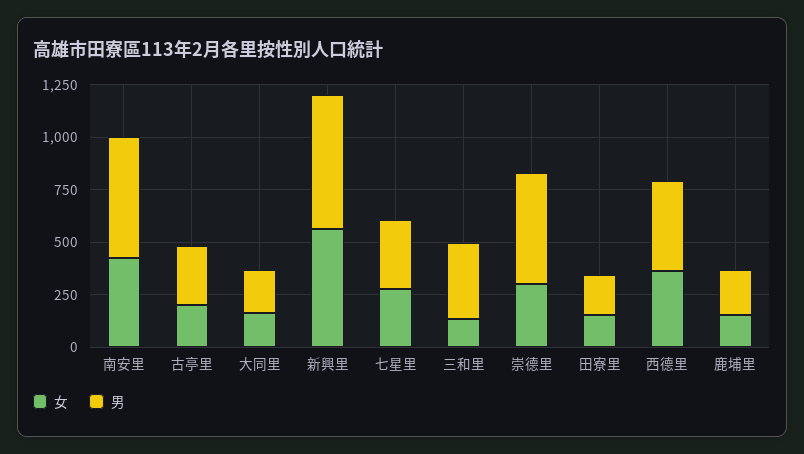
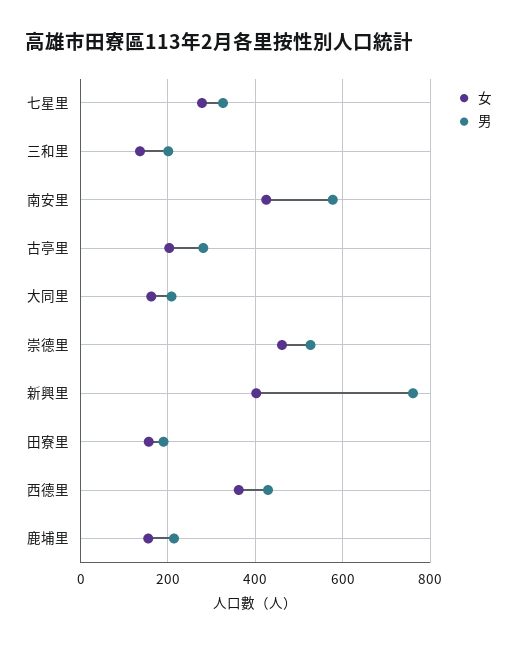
  {
    "女": {
      "南安里": 420,
      "古亭里": 200,
      "大同里": 160,
-     "新興里": 550,
+     "新興里": 400,
      "七星里": 280,
      "三和里": 140,
-     "崇德里": 300,
+     "崇德里": 460,
      "田寮里": 160,
      "西德里": 360,
      "鹿埔里": 160
    },
    "男": {
      "南安里": 580,
      "古亭里": 280,
      "大同里": 200,
-     "新興里": 650,
+     "新興里": 760,
      "七星里": 320,
-     "三和里": 350,
+     "三和里": 200,
      "崇德里": 520,
      "田寮里": 200,
      "西德里": 420,
      "鹿埔里": 220
    }
  }

